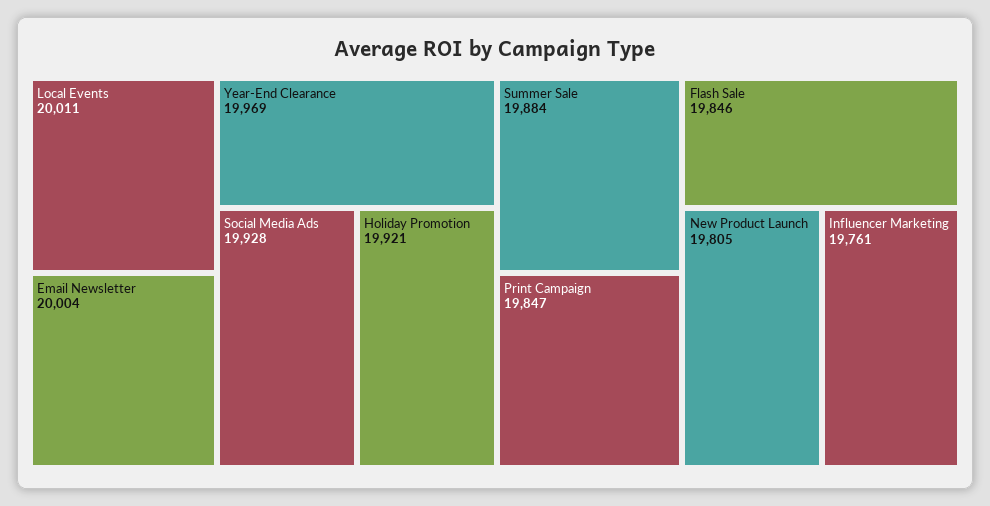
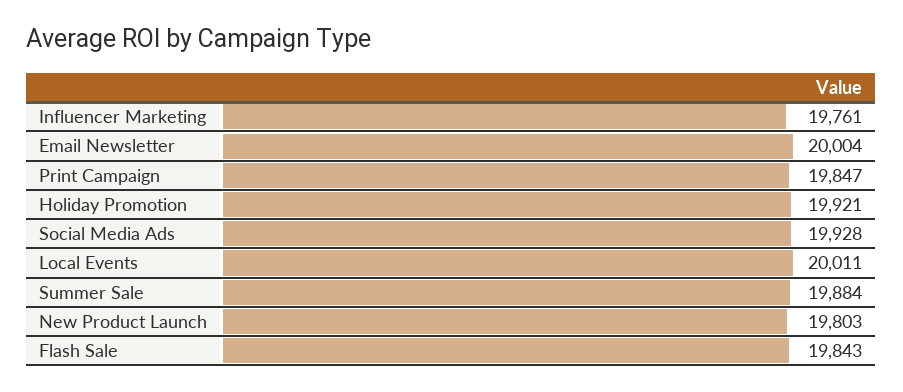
  {
    "Local Events": 20011,
    "Email Newsletter": 20004,
-   "Year-End Clearance": 19969,
    "Social Media Ads": 19928,
    "Holiday Promotion": 19921,
    "Summer Sale": 19884,
    "Print Campaign": 19847,
-   "Flash Sale": 19846,
+   "Flash Sale": 19843,
-   "New Product Launch": 19805,
+   "New Product Launch": 19803,
    "Influencer Marketing": 19761
  }

